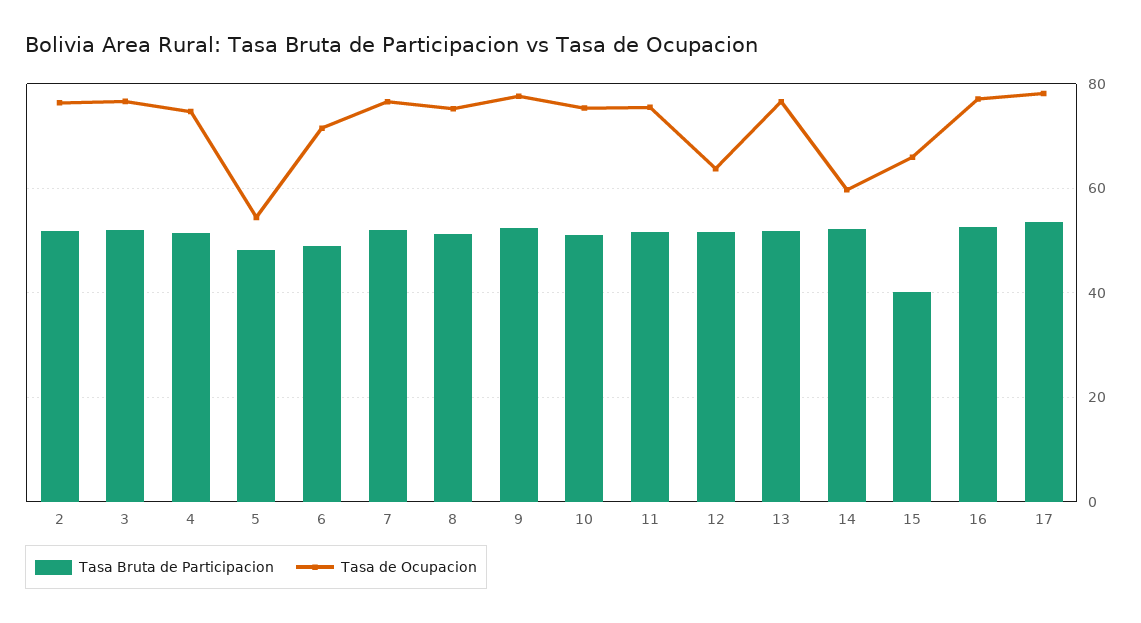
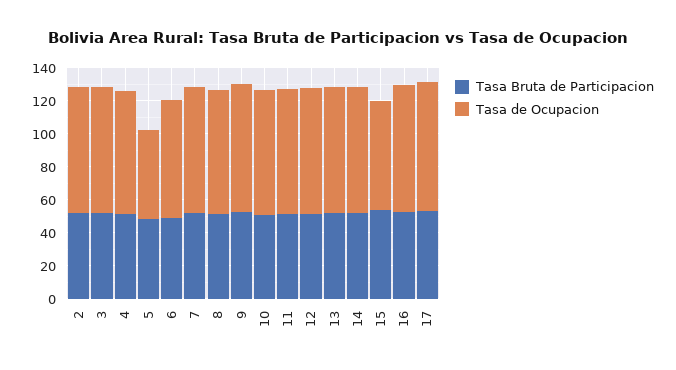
  {
    "Tasa Bruta de Participacion": {
      "2": 52,
      "3": 52,
      "4": 52,
      "5": 48,
      "6": 48,
      "7": 52,
      "8": 52,
      "9": 52,
      "10": 52,
      "11": 52,
      "12": 52,
      "13": 52,
      "14": 52,
-     "15": 40,
+     "15": 55,
      "16": 52,
      "17": 54
    },
    "Tasa de Ocupacion": {
      "2": 76,
      "3": 76,
      "4": 74,
      "5": 54,
      "6": 72,
      "7": 76,
      "8": 76,
      "9": 78,
      "10": 76,
      "11": 76,
-     "12": 64,
+     "12": 75,
      "13": 76,
-     "14": 60,
+     "14": 75,
      "15": 66,
      "16": 78,
      "17": 78
    }
  }

